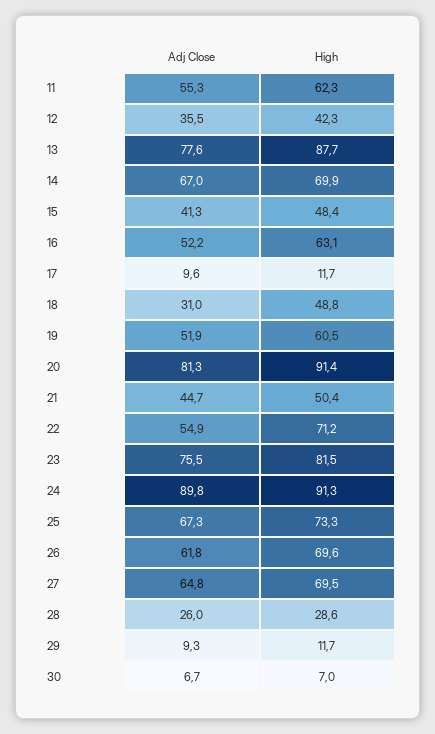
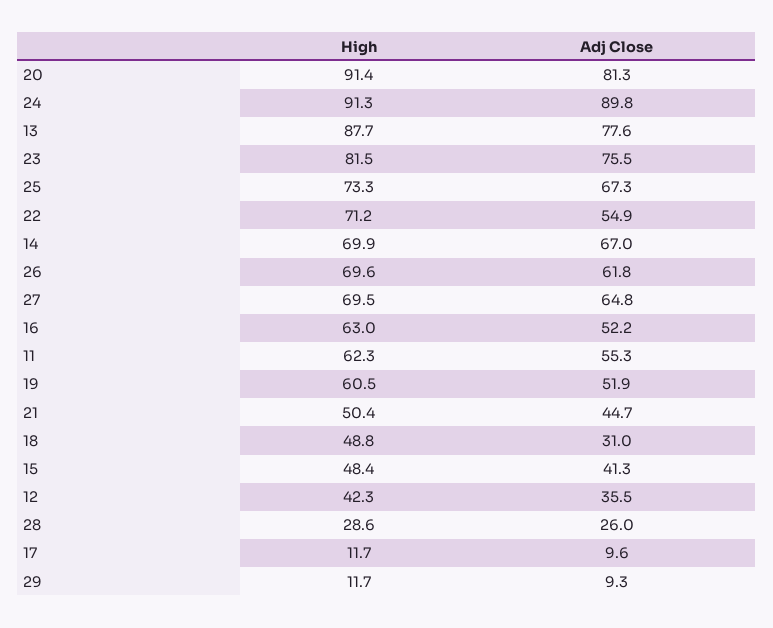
  {
    "Adj Close": {
      "11": 55.3,
      "12": 35.5,
      "13": 77.6,
      "14": 67,
      "15": 41.3,
      "16": 52.2,
      "17": 9.6,
      "18": 31,
      "19": 51.9,
      "20": 81.3,
      "21": 44.7,
      "22": 54.9,
      "23": 75.5,
      "24": 89.8,
      "25": 67.3,
      "26": 61.8,
      "27": 64.8,
      "28": 26,
-     "29": 9.3,
+     "29": 9.3
-     "30": 6.7
    },
    "High": {
      "11": 62.3,
      "12": 42.3,
      "13": 87.7,
      "14": 69.9,
      "15": 48.4,
-     "16": 63.1,
+     "16": 63,
      "17": 11.7,
      "18": 48.8,
      "19": 60.5,
      "20": 91.4,
      "21": 50.4,
      "22": 71.2,
      "23": 81.5,
      "24": 91.3,
      "25": 73.3,
      "26": 69.6,
      "27": 69.5,
      "28": 28.6,
-     "29": 11.7,
+     "29": 11.7
-     "30": 7
    }
  }

